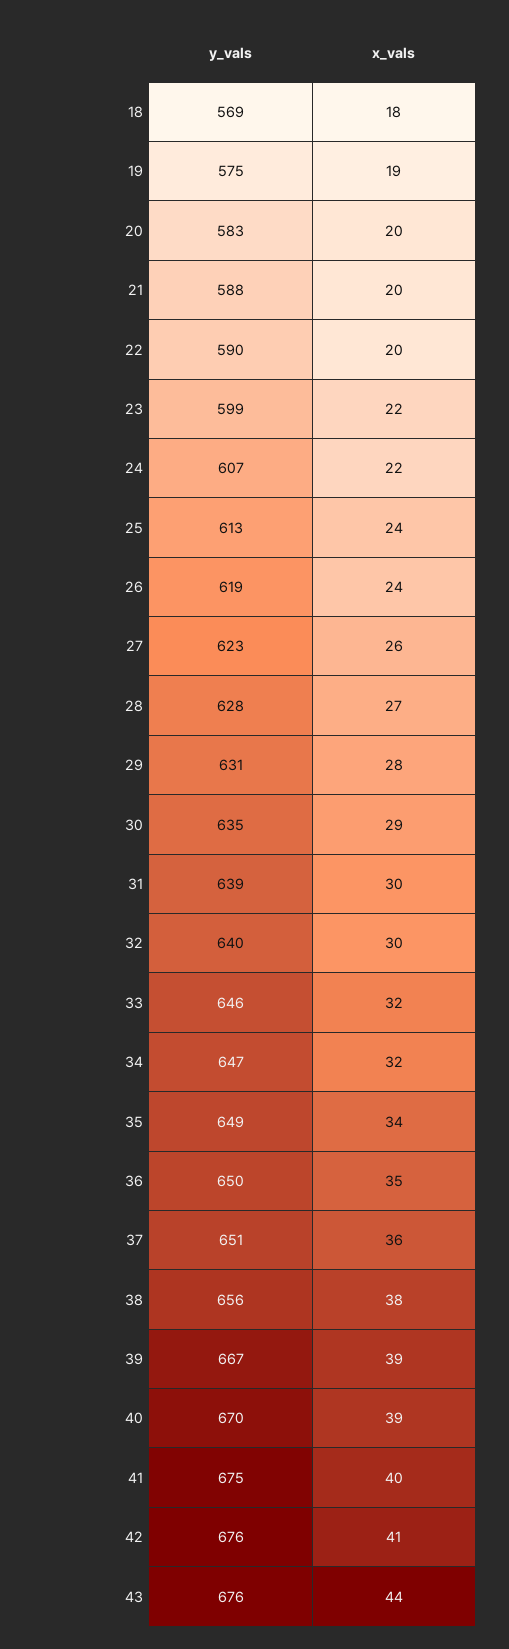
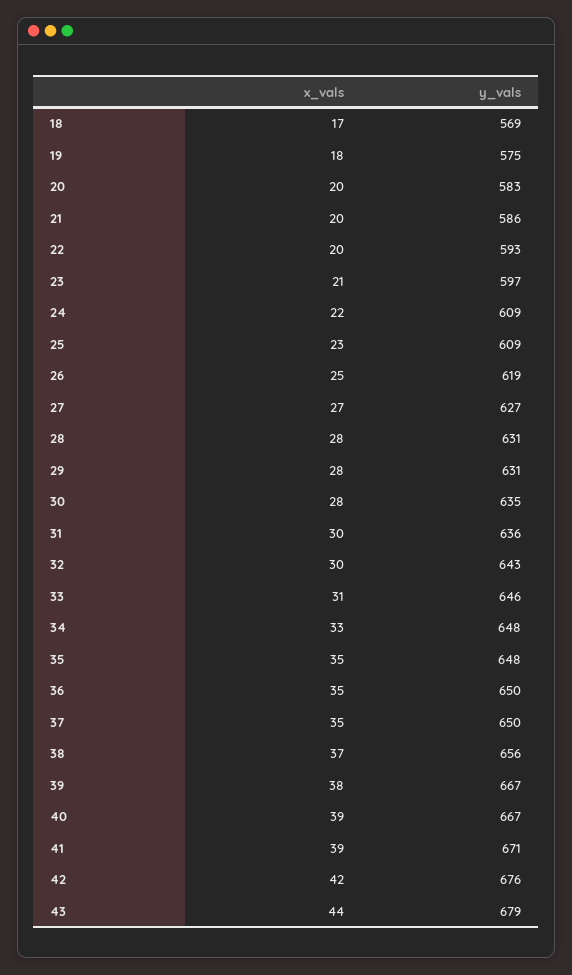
  {
    "y_vals": {
      "18": 569,
      "19": 575,
      "20": 583,
-     "21": 588,
+     "21": 586,
-     "22": 590,
+     "22": 593,
-     "23": 599,
+     "23": 597,
-     "24": 607,
+     "24": 609,
-     "25": 613,
+     "25": 609,
      "26": 619,
-     "27": 623,
+     "27": 627,
-     "28": 628,
+     "28": 631,
      "29": 631,
      "30": 635,
-     "31": 639,
+     "31": 636,
-     "32": 640,
+     "32": 643,
      "33": 646,
-     "34": 647,
+     "34": 648,
-     "35": 649,
+     "35": 648,
      "36": 650,
-     "37": 651,
+     "37": 650,
      "38": 656,
      "39": 667,
-     "40": 670,
+     "40": 667,
-     "41": 675,
+     "41": 671,
      "42": 676,
-     "43": 676
+     "43": 679
    },
    "x_vals": {
-     "18": 18,
+     "18": 17,
-     "19": 19,
+     "19": 18,
      "20": 20,
      "21": 20,
      "22": 20,
-     "23": 22,
+     "23": 21,
      "24": 22,
-     "25": 24,
+     "25": 23,
-     "26": 24,
+     "26": 25,
-     "27": 26,
+     "27": 27,
-     "28": 27,
+     "28": 28,
      "29": 28,
-     "30": 29,
+     "30": 28,
      "31": 30,
      "32": 30,
-     "33": 32,
+     "33": 31,
-     "34": 32,
+     "34": 33,
-     "35": 34,
+     "35": 35,
      "36": 35,
-     "37": 36,
+     "37": 35,
-     "38": 38,
+     "38": 37,
-     "39": 39,
+     "39": 38,
      "40": 39,
-     "41": 40,
+     "41": 39,
-     "42": 41,
+     "42": 42,
      "43": 44
    }
  }

